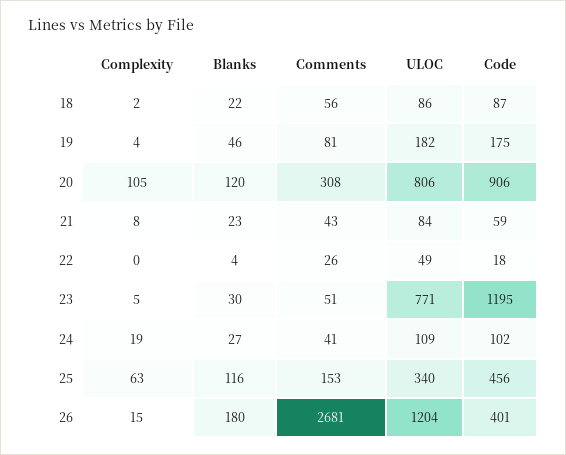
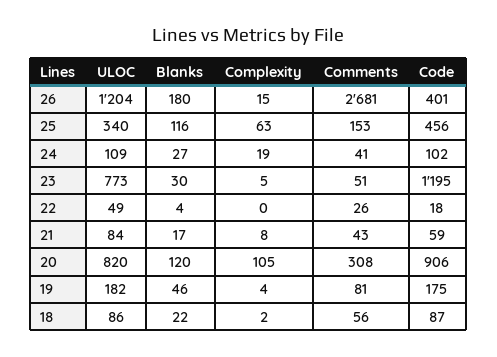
  {
    "Complexity": {
      "18": 2,
      "19": 4,
      "20": 105,
      "21": 8,
      "22": 0,
      "23": 5,
      "24": 19,
      "25": 63,
      "26": 15
    },
    "Blanks": {
      "18": 22,
      "19": 46,
      "20": 120,
-     "21": 23,
+     "21": 17,
      "22": 4,
      "23": 30,
      "24": 27,
      "25": 116,
      "26": 180
    },
    "Comments": {
      "18": 56,
      "19": 81,
      "20": 308,
      "21": 43,
      "22": 26,
      "23": 51,
      "24": 41,
      "25": 153,
      "26": 2681
    },
    "ULOC": {
      "18": 86,
      "19": 182,
-     "20": 806,
+     "20": 820,
      "21": 84,
      "22": 49,
-     "23": 771,
+     "23": 773,
      "24": 109,
      "25": 340,
      "26": 1204
    },
    "Code": {
      "18": 87,
      "19": 175,
      "20": 906,
      "21": 59,
      "22": 18,
      "23": 1195,
      "24": 102,
      "25": 456,
      "26": 401
    }
  }

